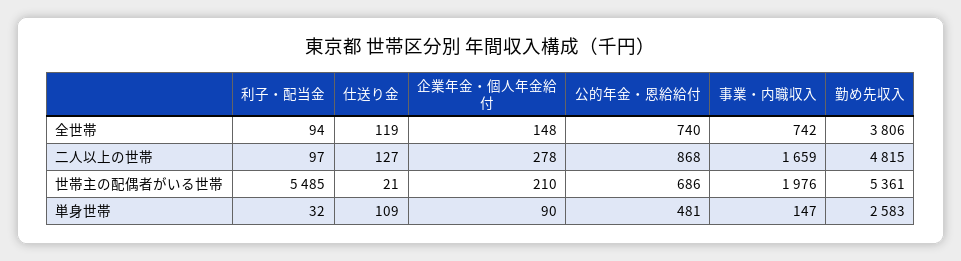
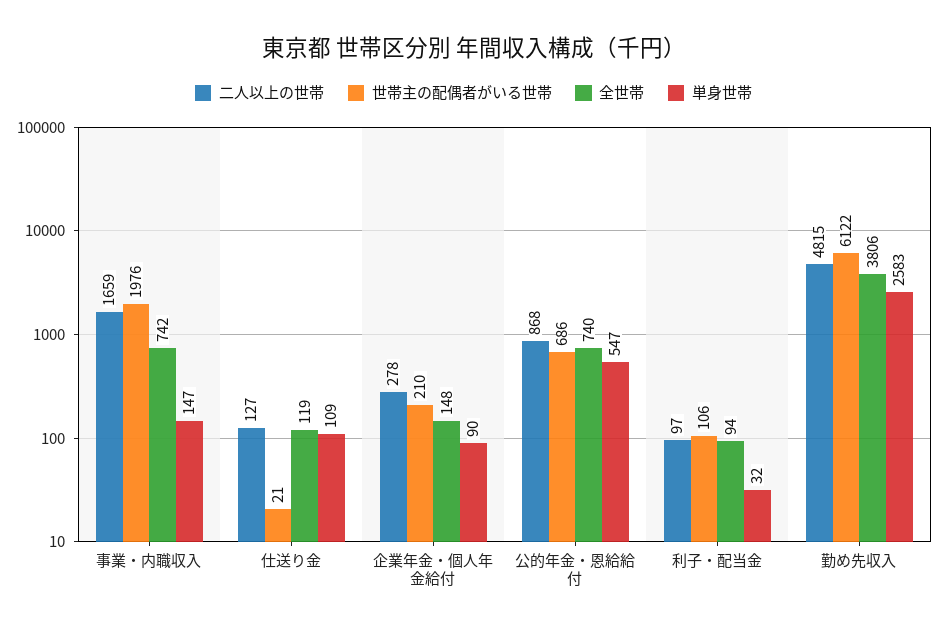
  {
    "全世帯": {
      "利子・配当金": 94,
      "仕送り金": 119,
      "企業年金・個人年金給付": 148,
      "公的年金・恩給給付": 740,
      "事業・内職収入": 742,
      "勤め先収入": 3806
    },
    "二人以上の世帯": {
      "利子・配当金": 97,
      "仕送り金": 127,
      "企業年金・個人年金給付": 278,
      "公的年金・恩給給付": 868,
      "事業・内職収入": 1659,
      "勤め先収入": 4815
    },
    "世帯主の配偶者がいる世帯": {
-     "利子・配当金": 5485,
+     "利子・配当金": 106,
      "仕送り金": 21,
      "企業年金・個人年金給付": 210,
      "公的年金・恩給給付": 686,
      "事業・内職収入": 1976,
-     "勤め先収入": 5361
+     "勤め先収入": 6122
    },
    "単身世帯": {
      "利子・配当金": 32,
      "仕送り金": 109,
      "企業年金・個人年金給付": 90,
-     "公的年金・恩給給付": 481,
+     "公的年金・恩給給付": 547,
      "事業・内職収入": 147,
      "勤め先収入": 2583
    }
  }

